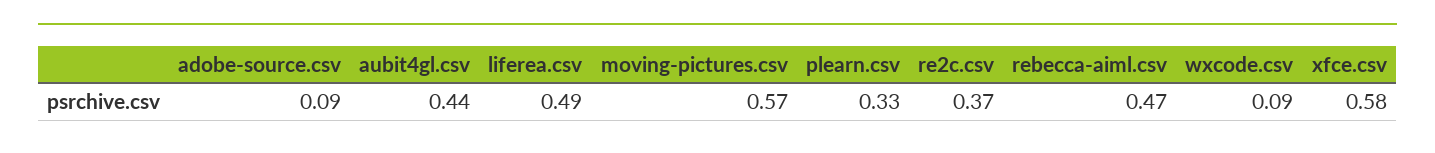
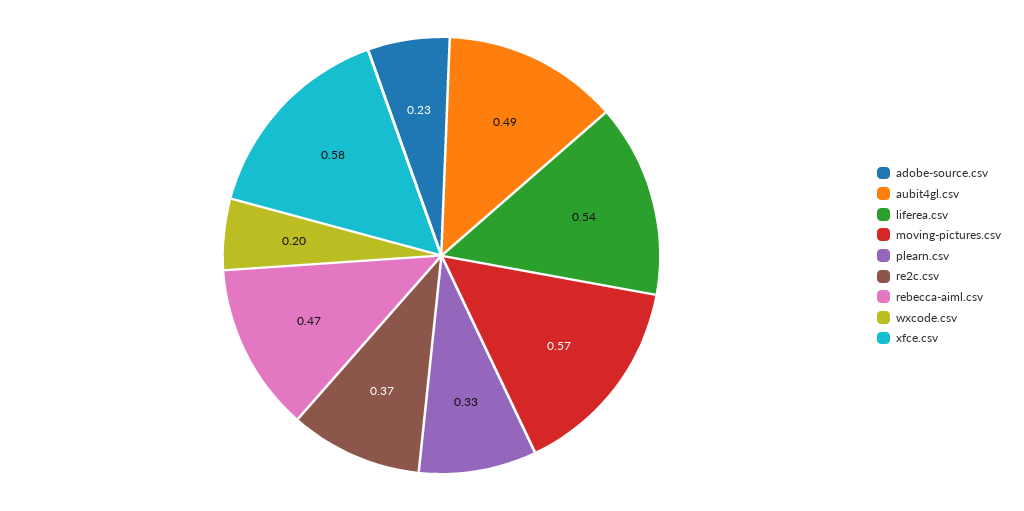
  {
-   "adobe-source.csv": 0.09,
+   "adobe-source.csv": 0.23,
-   "aubit4gl.csv": 0.44,
+   "aubit4gl.csv": 0.49,
-   "liferea.csv": 0.49,
+   "liferea.csv": 0.54,
    "moving-pictures.csv": 0.57,
    "plearn.csv": 0.33,
    "re2c.csv": 0.37,
    "rebecca-aiml.csv": 0.47,
-   "wxcode.csv": 0.09,
+   "wxcode.csv": 0.2,
    "xfce.csv": 0.58
  }

